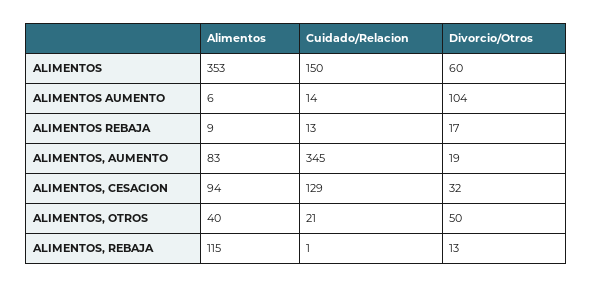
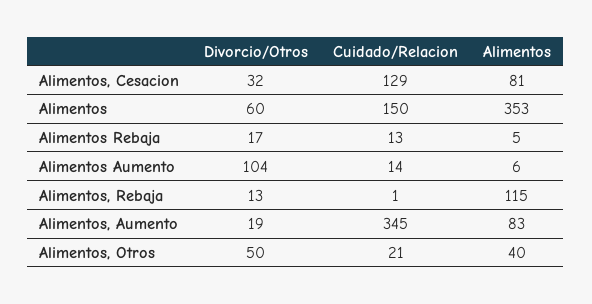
  {
    "Alimentos": {
      "ALIMENTOS": 353,
      "ALIMENTOS AUMENTO": 6,
-     "ALIMENTOS REBAJA": 9,
+     "ALIMENTOS REBAJA": 5,
      "ALIMENTOS, AUMENTO": 83,
-     "ALIMENTOS, CESACION": 94,
+     "ALIMENTOS, CESACION": 81,
      "ALIMENTOS, OTROS": 40,
      "ALIMENTOS, REBAJA": 115
    },
    "Cuidado/Relacion": {
      "ALIMENTOS": 150,
      "ALIMENTOS AUMENTO": 14,
      "ALIMENTOS REBAJA": 13,
      "ALIMENTOS, AUMENTO": 345,
      "ALIMENTOS, CESACION": 129,
      "ALIMENTOS, OTROS": 21,
      "ALIMENTOS, REBAJA": 1
    },
    "Divorcio/Otros": {
      "ALIMENTOS": 60,
      "ALIMENTOS AUMENTO": 104,
      "ALIMENTOS REBAJA": 17,
      "ALIMENTOS, AUMENTO": 19,
      "ALIMENTOS, CESACION": 32,
      "ALIMENTOS, OTROS": 50,
      "ALIMENTOS, REBAJA": 13
    }
  }

